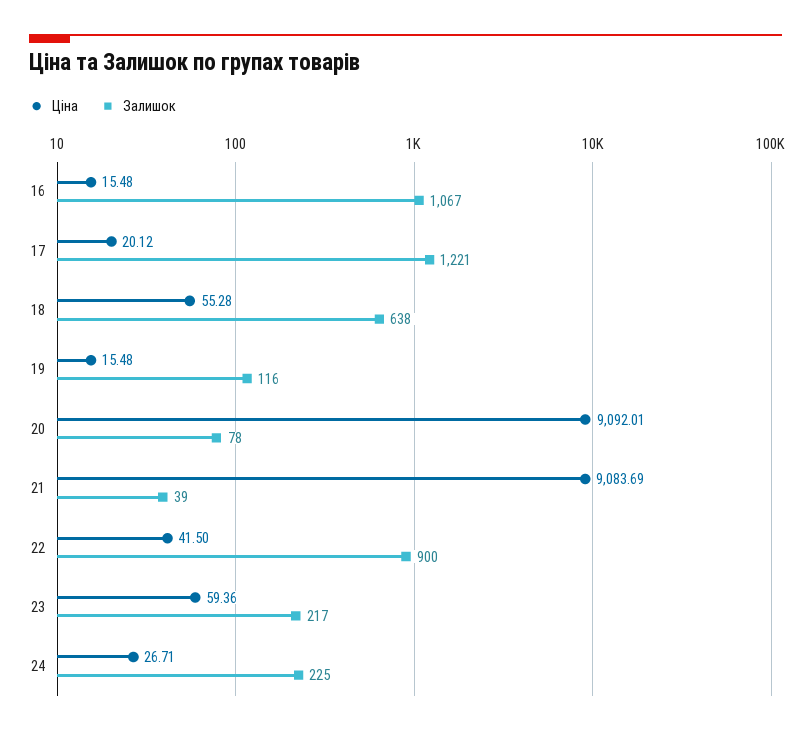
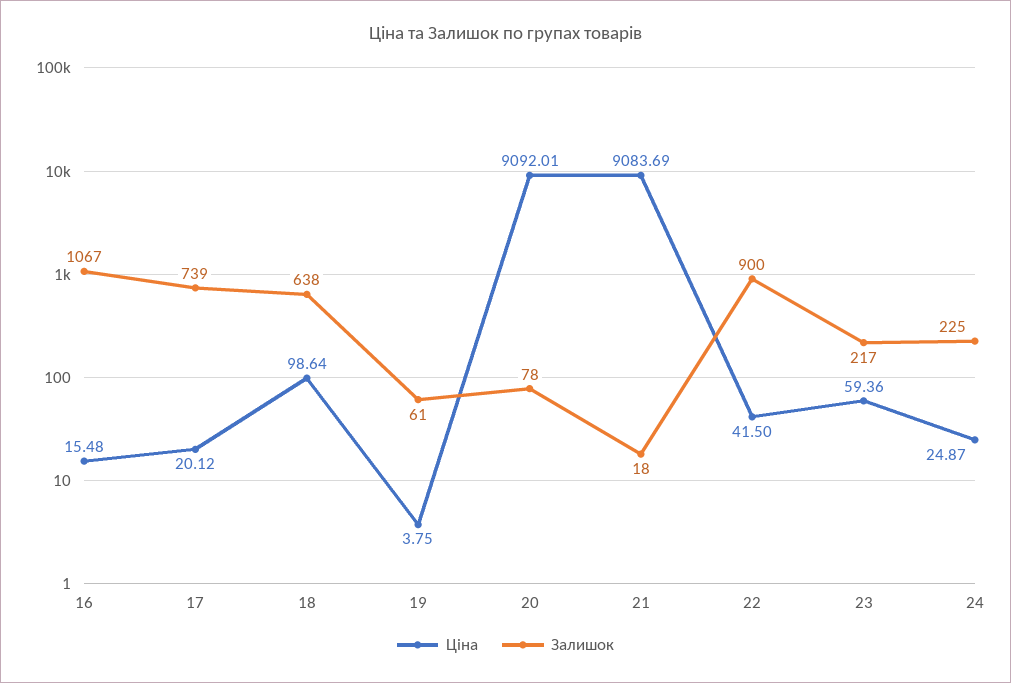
  {
    "Ціна": {
      "16": 15.48,
      "17": 20.12,
-     "18": 55.28,
+     "18": 98.64,
-     "19": 15.48,
+     "19": 3.75,
      "20": 9092.01,
      "21": 9083.69,
      "22": 41.5,
      "23": 59.36,
-     "24": 26.71
+     "24": 24.87
    },
    "Залишок": {
      "16": 1067,
-     "17": 1221,
+     "17": 739,
      "18": 638,
-     "19": 116,
+     "19": 61,
      "20": 78,
-     "21": 39,
+     "21": 18,
      "22": 900,
      "23": 217,
      "24": 225
    }
  }

